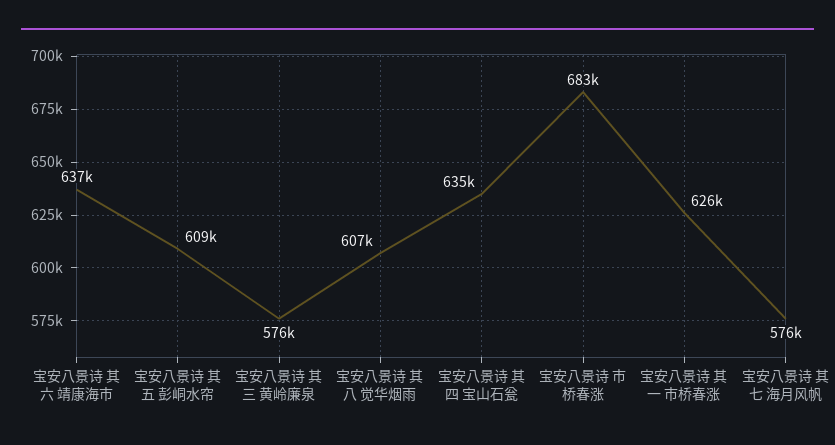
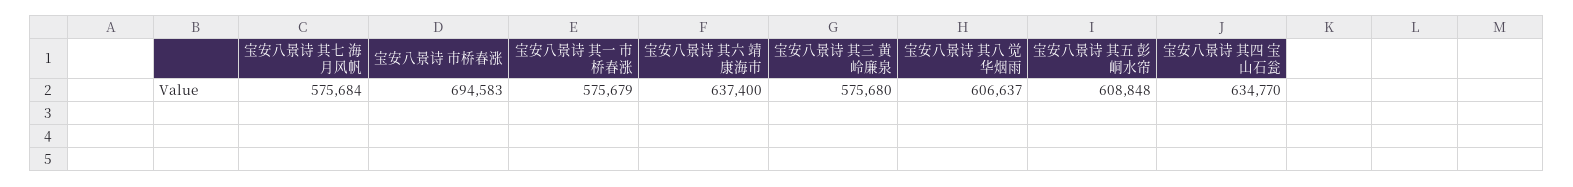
  {
    "宝安八景诗 其六 靖康海市": 637400,
    "宝安八景诗 其五 彭峒水帘": 608848,
    "宝安八景诗 其三 黄岭廉泉": 575680,
    "宝安八景诗 其八 觉华烟雨": 606637,
    "宝安八景诗 其四 宝山石瓮": 634770,
-   "宝安八景诗 市桥春涨": 683000,
+   "宝安八景诗 市桥春涨": 694583,
-   "宝安八景诗 其一 市桥春涨": 626000,
+   "宝安八景诗 其一 市桥春涨": 575679,
    "宝安八景诗 其七 海月风帆": 575684
  }

